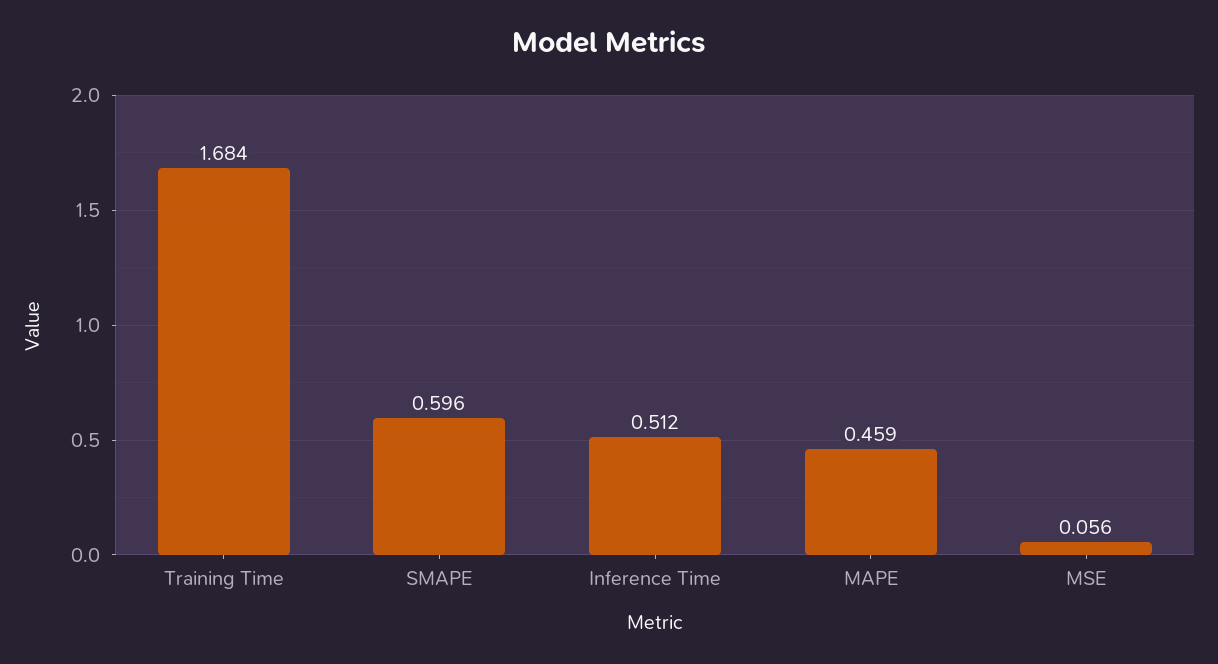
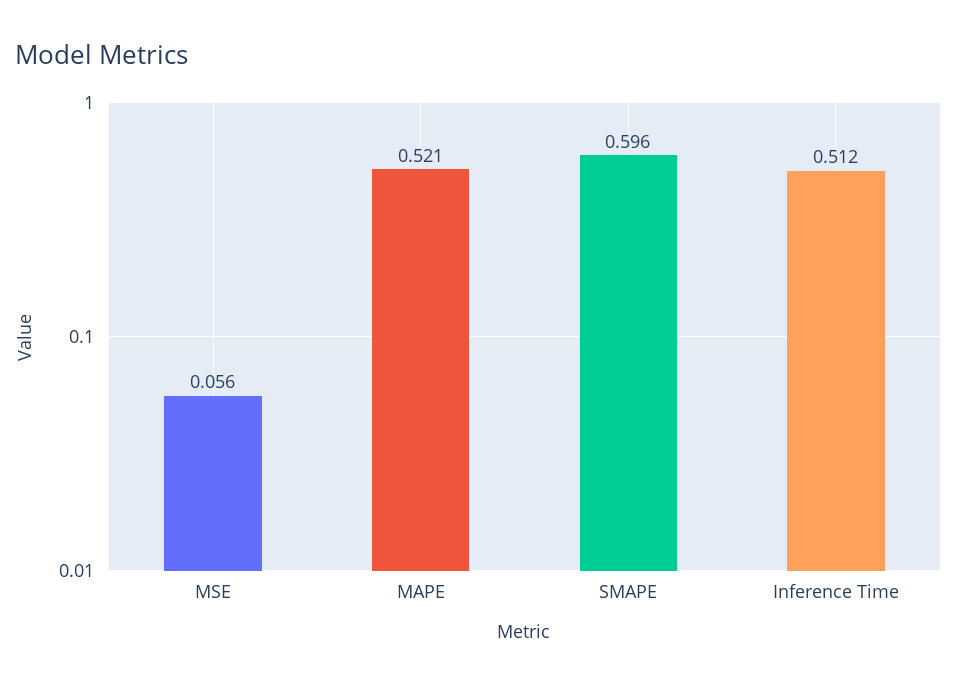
  {
-   "Training Time": 1.684,
    "SMAPE": 0.596,
    "Inference Time": 0.512,
-   "MAPE": 0.459,
+   "MAPE": 0.521,
    "MSE": 0.056
  }

